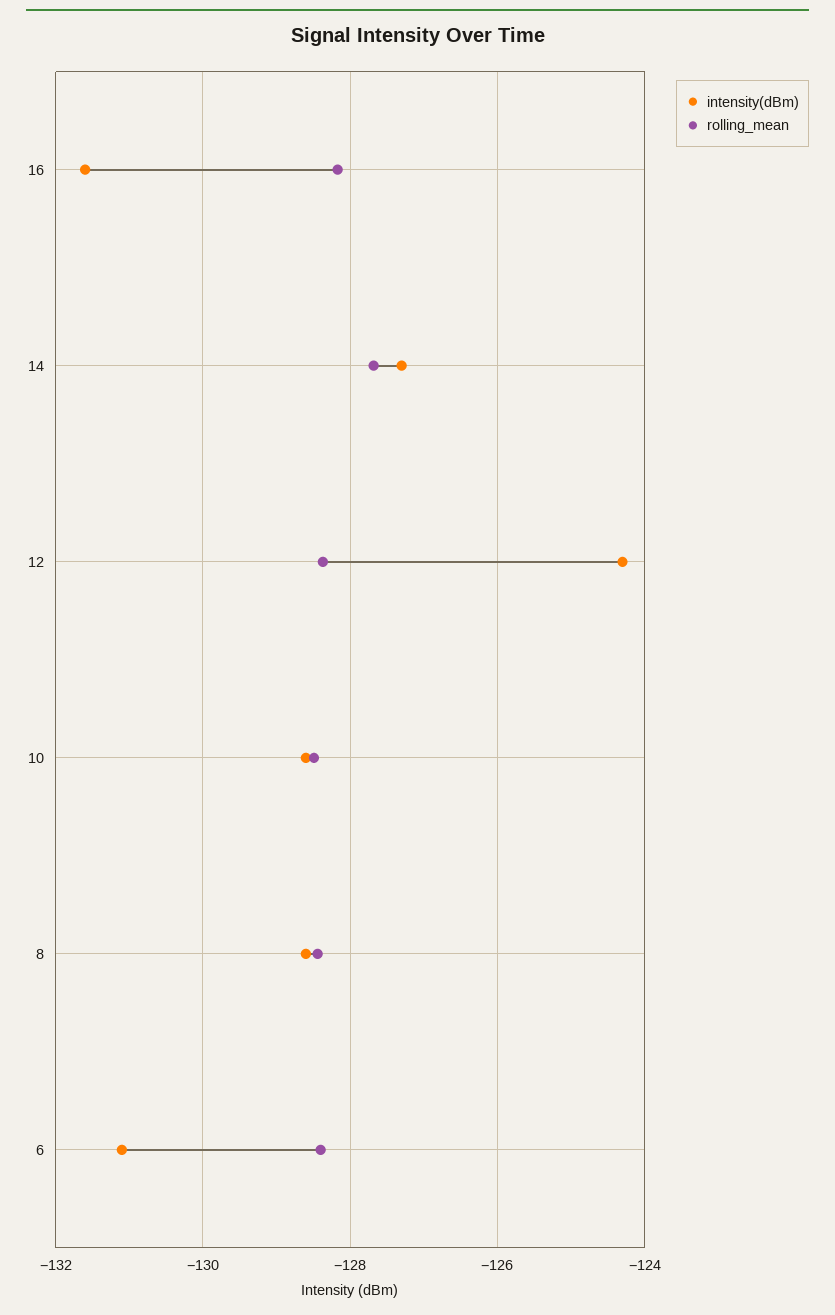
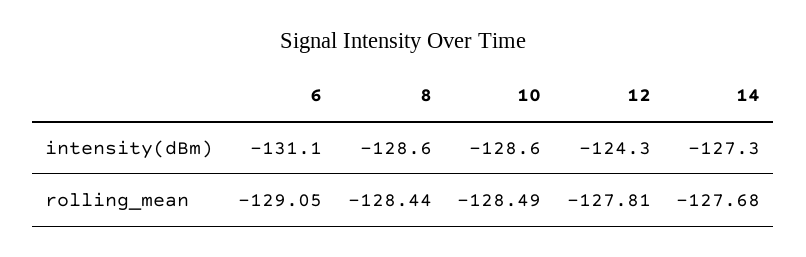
  {
    "intensity(dBm)": {
-     "16": -131.6,
      "14": -127.3,
      "12": -124.3,
      "10": -128.6,
      "8": -128.6,
      "6": -131.1
    },
    "rolling_mean": {
-     "16": -128.2,
      "14": -127.68,
-     "12": -128.4,
+     "12": -127.81,
      "10": -128.49,
      "8": -128.44,
-     "6": -128.4
+     "6": -129.05
    }
  }

